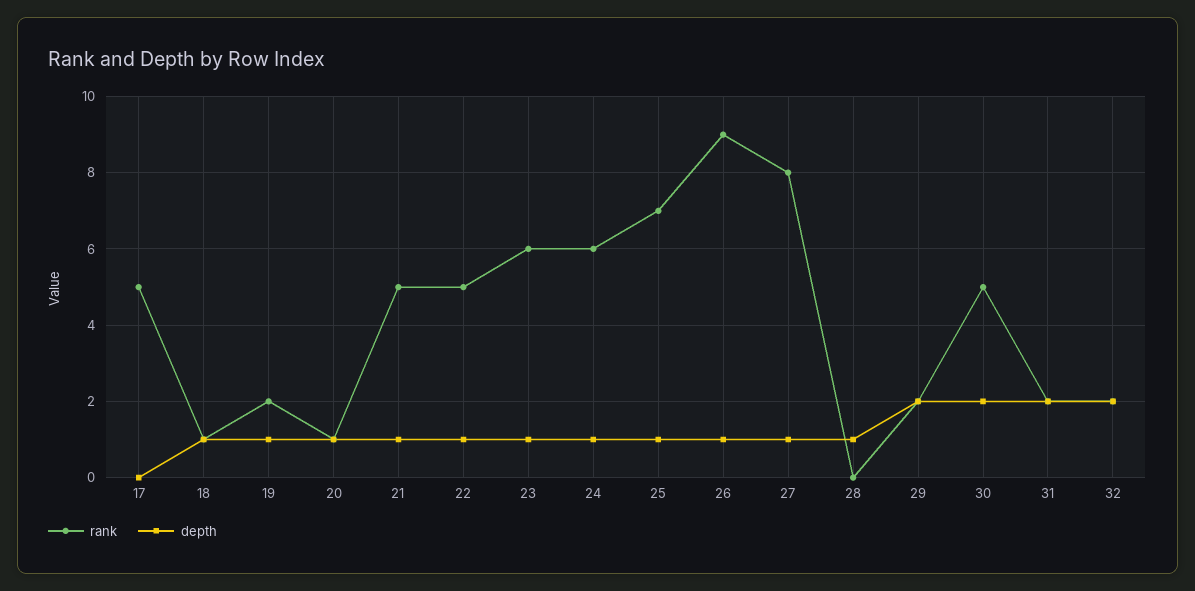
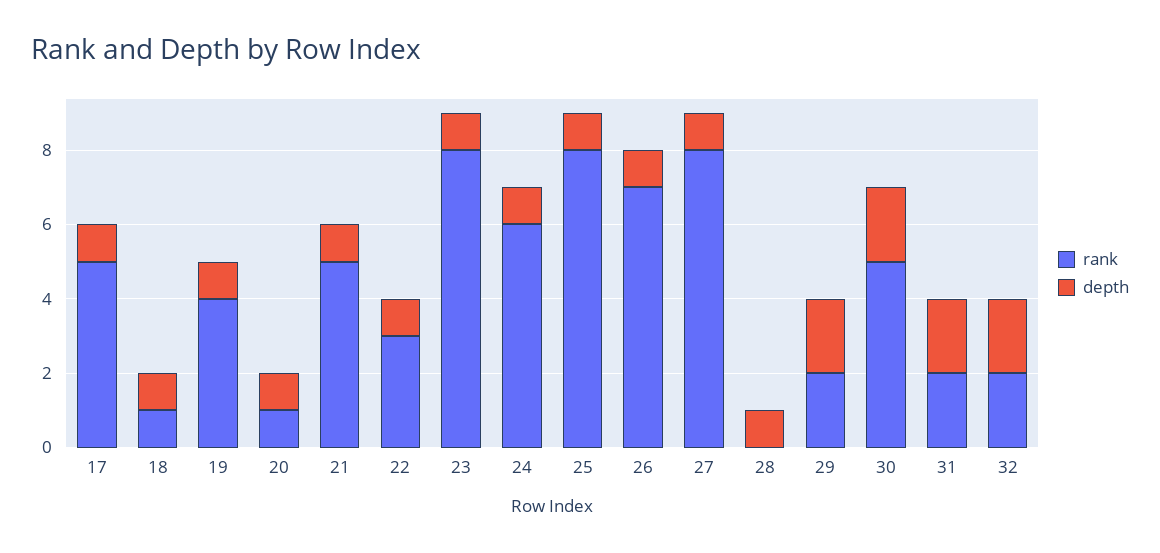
  {
    "rank": {
      "17": 5,
      "18": 1,
-     "19": 2,
+     "19": 4,
      "20": 1,
      "21": 5,
-     "22": 5,
+     "22": 3,
-     "23": 6,
+     "23": 8,
      "24": 6,
-     "25": 7,
+     "25": 8,
-     "26": 9,
+     "26": 7,
      "27": 8,
      "28": 0,
      "29": 2,
      "30": 5,
      "31": 2,
      "32": 2
    },
    "depth": {
-     "17": 0,
+     "17": 1,
      "18": 1,
      "19": 1,
      "20": 1,
      "21": 1,
      "22": 1,
      "23": 1,
      "24": 1,
      "25": 1,
      "26": 1,
      "27": 1,
      "28": 1,
      "29": 2,
      "30": 2,
      "31": 2,
      "32": 2
    }
  }

